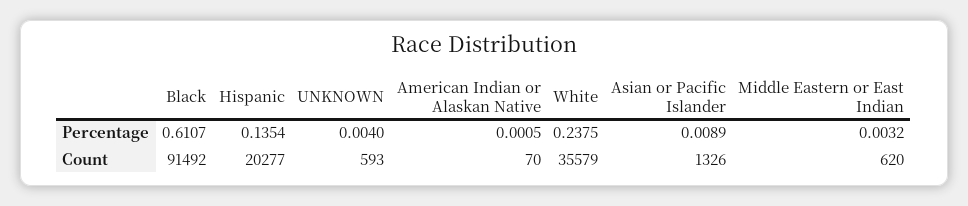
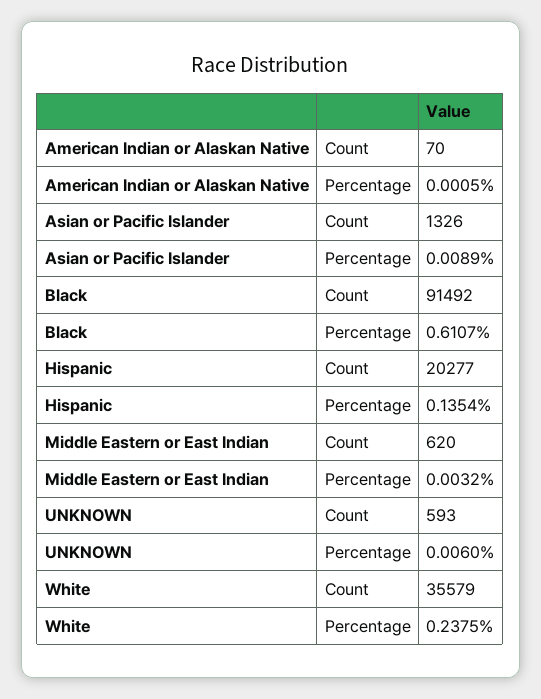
  {
    "Black": {
      "Percentage": 0.6107,
      "Count": 91492
    },
    "Hispanic": {
      "Percentage": 0.1354,
      "Count": 20277
    },
    "UNKNOWN": {
-     "Percentage": 0.004,
+     "Percentage": 0.006,
      "Count": 593
    },
    "American Indian or Alaskan Native": {
      "Percentage": 0.0005,
      "Count": 70
    },
    "White": {
      "Percentage": 0.2375,
      "Count": 35579
    },
    "Asian or Pacific Islander": {
      "Percentage": 0.0089,
      "Count": 1326
    },
    "Middle Eastern or East Indian": {
      "Percentage": 0.0032,
      "Count": 620
    }
  }

